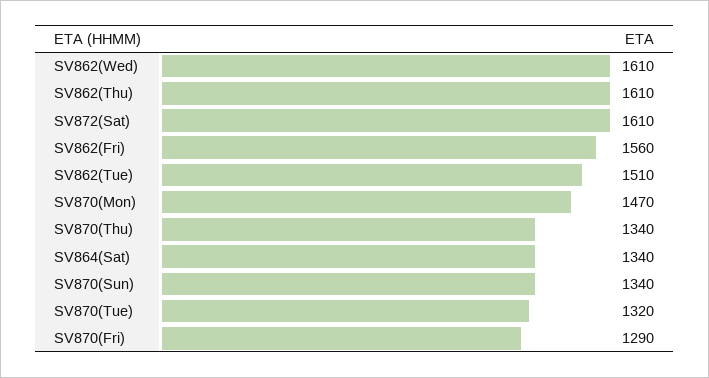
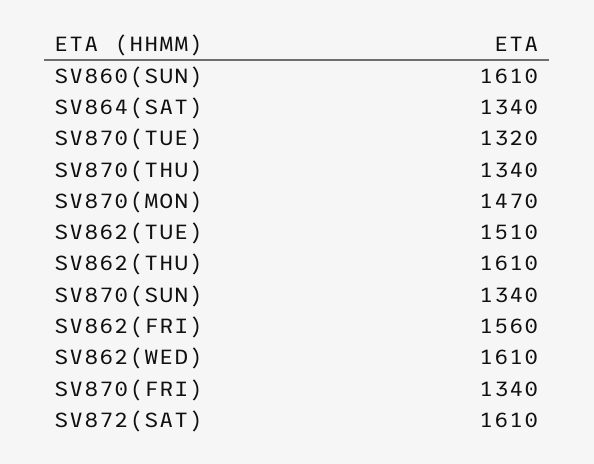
  {
    "SV862(Wed)": 1610,
    "SV862(Thu)": 1610,
    "SV872(Sat)": 1610,
    "SV862(Fri)": 1560,
    "SV862(Tue)": 1510,
    "SV870(Mon)": 1470,
    "SV870(Thu)": 1340,
    "SV864(Sat)": 1340,
    "SV870(Sun)": 1340,
    "SV870(Tue)": 1320,
-   "SV870(Fri)": 1290
+   "SV870(Fri)": 1340,
+   "SV860(SUN)": 1610
  }

